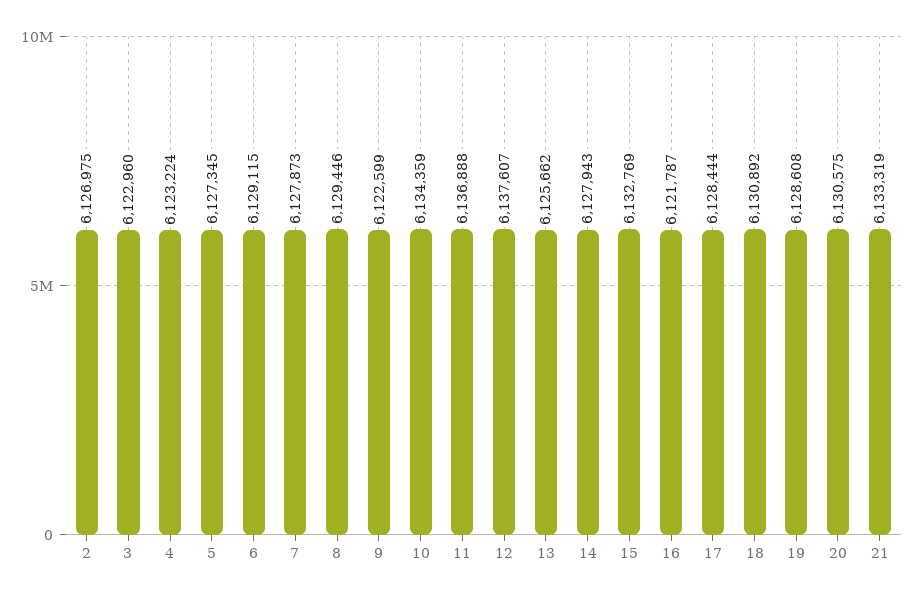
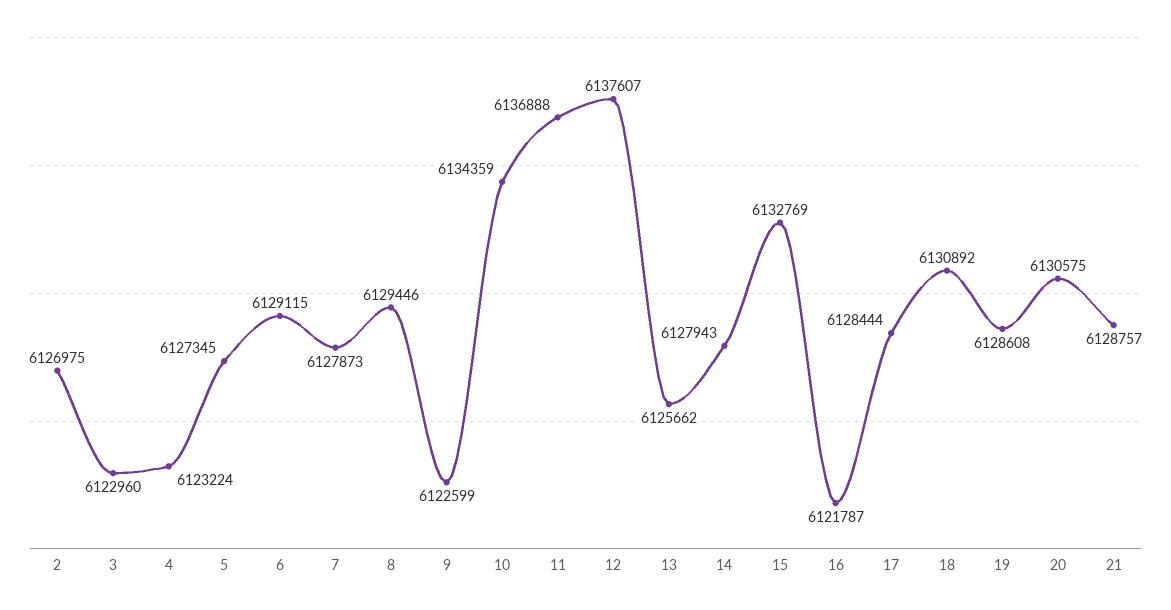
  {
    "2": 6126975,
    "3": 6122960,
    "4": 6123224,
    "5": 6127345,
    "6": 6129115,
    "7": 6127873,
    "8": 6129446,
    "9": 6122599,
    "10": 6134359,
    "11": 6136888,
    "12": 6137607,
    "13": 6125662,
    "14": 6127943,
    "15": 6132769,
    "16": 6121787,
    "17": 6128444,
    "18": 6130892,
    "19": 6128608,
    "20": 6130575,
-   "21": 6133319
+   "21": 6128757
  }

